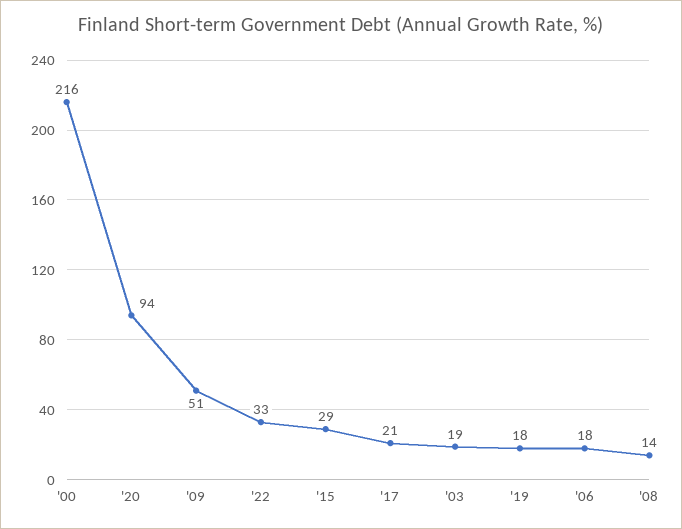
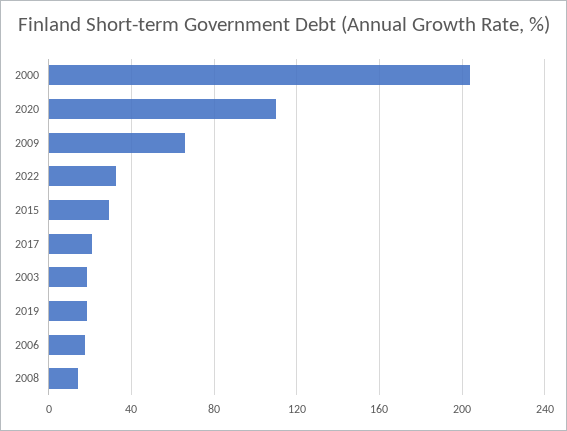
  {
-   "'00": 216,
+   "'00": 205,
-   "'20": 94,
+   "'20": 110,
-   "'09": 51,
+   "'09": 65,
    "'22": 33,
    "'15": 29,
    "'17": 21,
    "'03": 19,
    "'19": 18,
    "'06": 18,
    "'08": 14
  }

